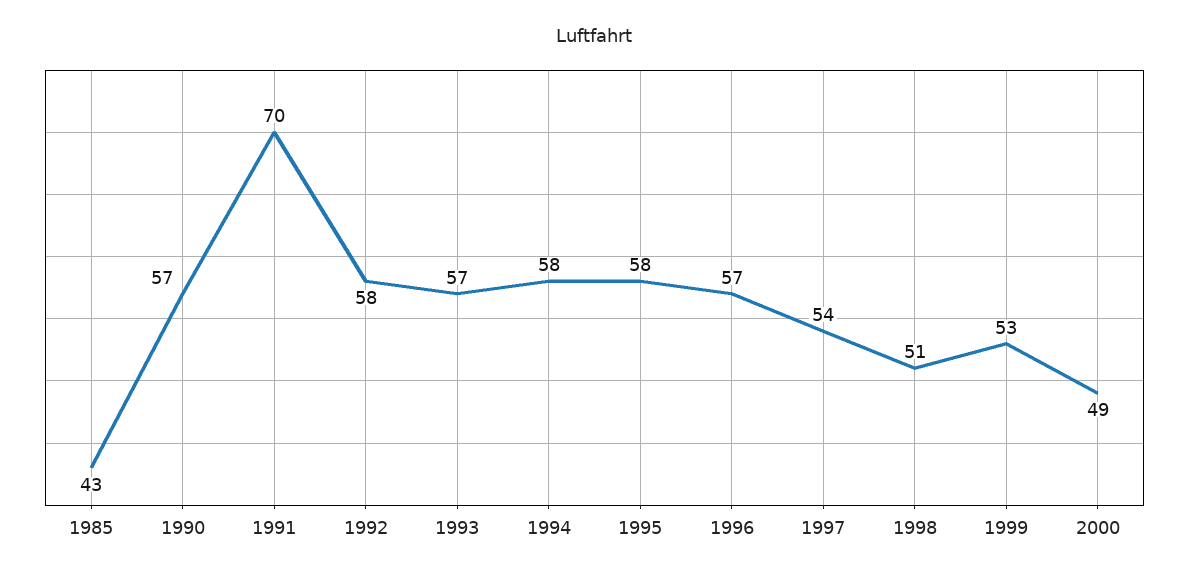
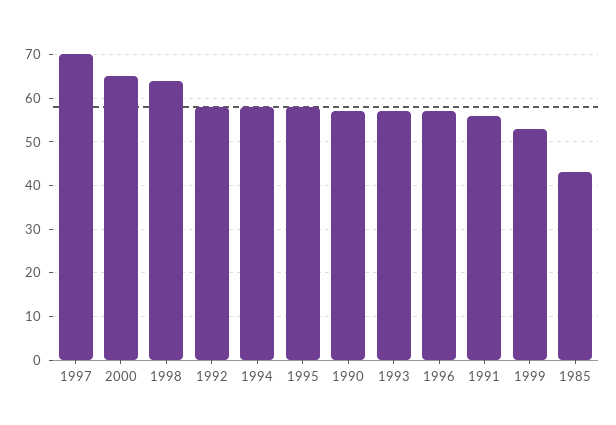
  {
    "1985": 43,
    "1990": 57,
-   "1991": 70,
+   "1991": 55,
    "1992": 58,
    "1993": 57,
    "1994": 58,
    "1995": 58,
    "1996": 57,
-   "1997": 54,
+   "1997": 70,
-   "1998": 51,
+   "1998": 65,
    "1999": 53,
-   "2000": 49
+   "2000": 65
  }

